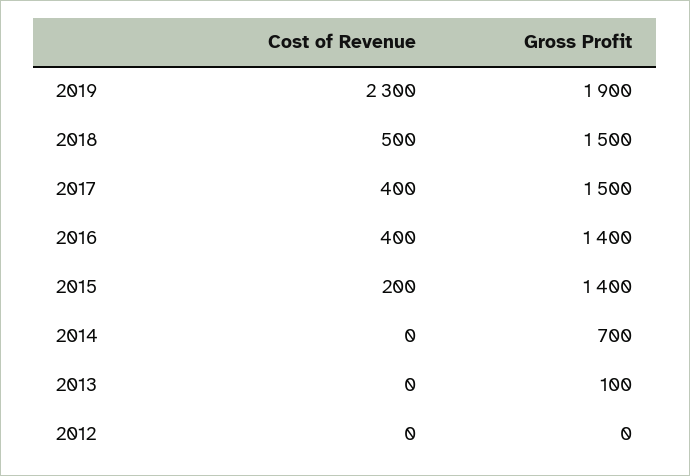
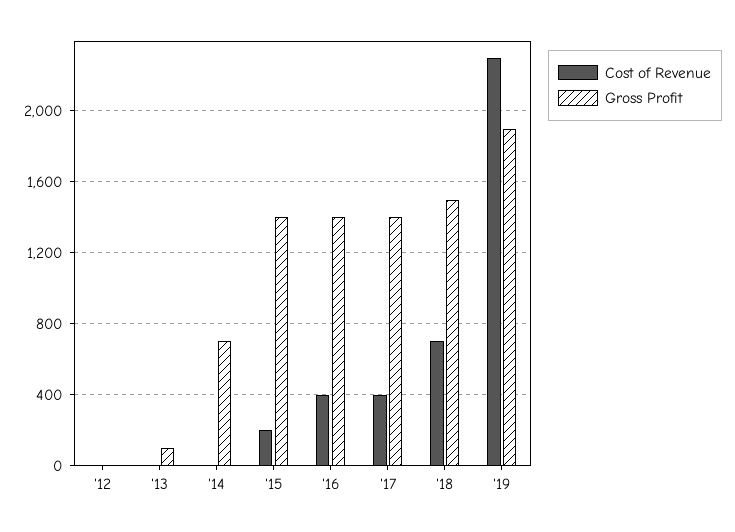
  {
    "Cost of Revenue": {
      "2019": 2300,
-     "2018": 500,
+     "2018": 700,
      "2017": 400,
      "2016": 400,
      "2015": 200,
      "2014": 0,
      "2013": 0,
      "2012": 0
    },
    "Gross Profit": {
      "2019": 1900,
      "2018": 1500,
-     "2017": 1500,
+     "2017": 1400,
      "2016": 1400,
      "2015": 1400,
      "2014": 700,
      "2013": 100,
      "2012": 0
    }
  }

